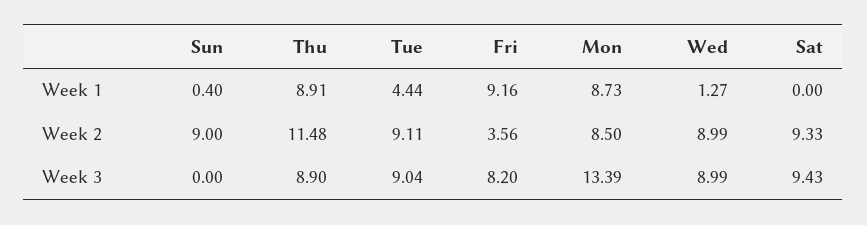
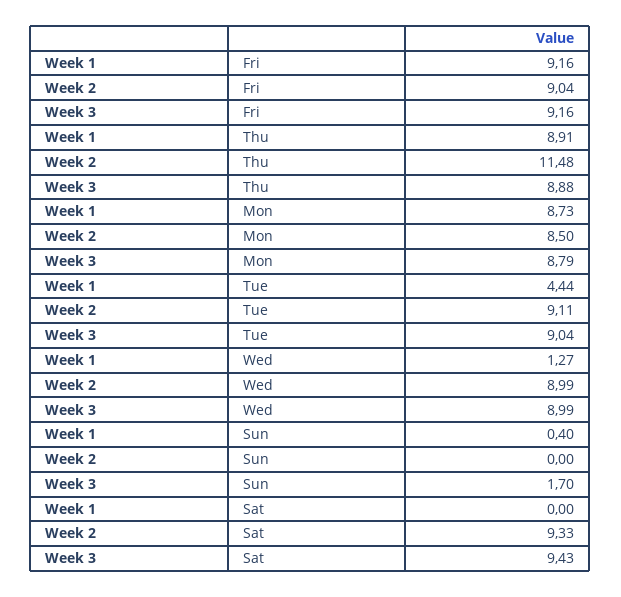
  {
    "Sun": {
      "Week 1": 0.4,
-     "Week 2": 9,
+     "Week 2": 0,
-     "Week 3": 0
+     "Week 3": 1.7
    },
    "Thu": {
      "Week 1": 8.91,
      "Week 2": 11.48,
-     "Week 3": 8.9
+     "Week 3": 8.88
    },
    "Tue": {
      "Week 1": 4.44,
      "Week 2": 9.11,
      "Week 3": 9.04
    },
    "Fri": {
      "Week 1": 9.16,
-     "Week 2": 3.56,
+     "Week 2": 9.04,
-     "Week 3": 8.2
+     "Week 3": 9.16
    },
    "Mon": {
      "Week 1": 8.73,
      "Week 2": 8.5,
-     "Week 3": 13.39
+     "Week 3": 8.79
    },
    "Wed": {
      "Week 1": 1.27,
      "Week 2": 8.99,
      "Week 3": 8.99
    },
    "Sat": {
      "Week 1": 0,
      "Week 2": 9.33,
      "Week 3": 9.43
    }
  }

